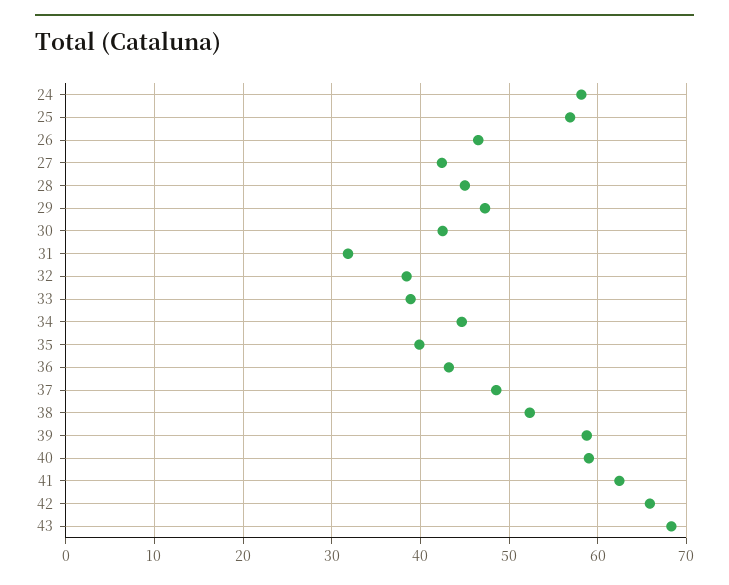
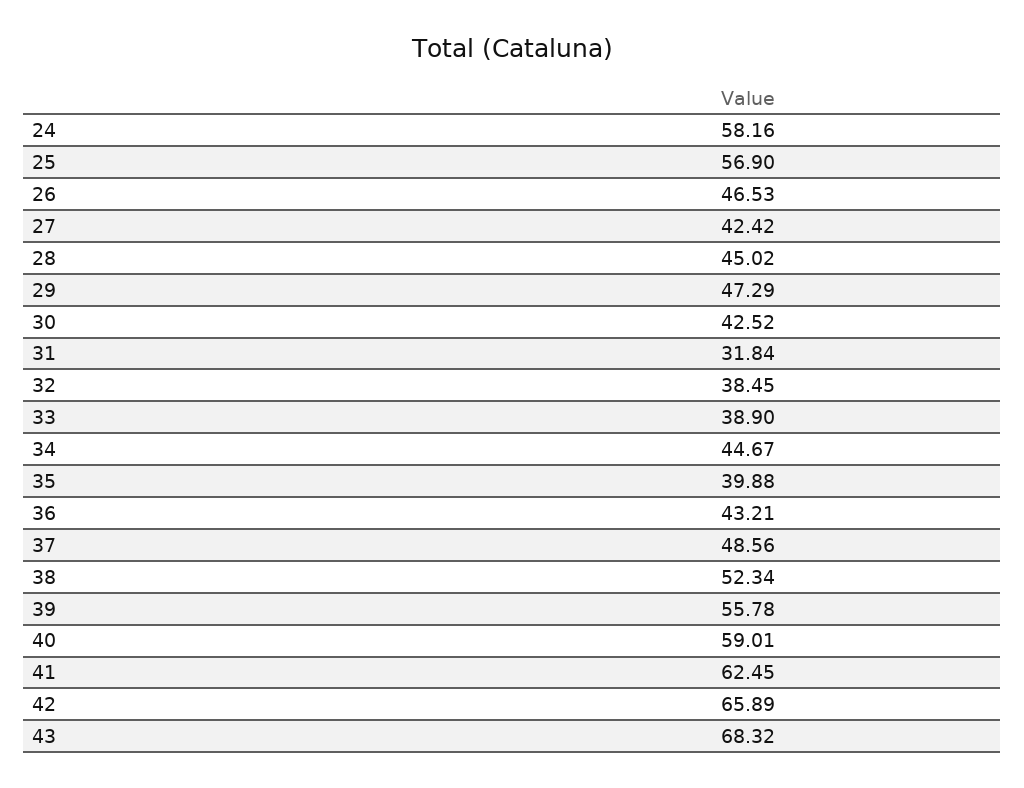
  {
    "24": 58.16,
    "25": 56.9,
    "26": 46.53,
    "27": 42.42,
    "28": 45.02,
    "29": 47.29,
    "30": 42.52,
    "31": 31.84,
    "32": 38.45,
    "33": 38.9,
    "34": 44.67,
    "35": 39.88,
    "36": 43.21,
    "37": 48.56,
    "38": 52.34,
-   "39": 59,
+   "39": 55.78,
    "40": 59.01,
    "41": 62.45,
    "42": 65.89,
    "43": 68.32
  }

